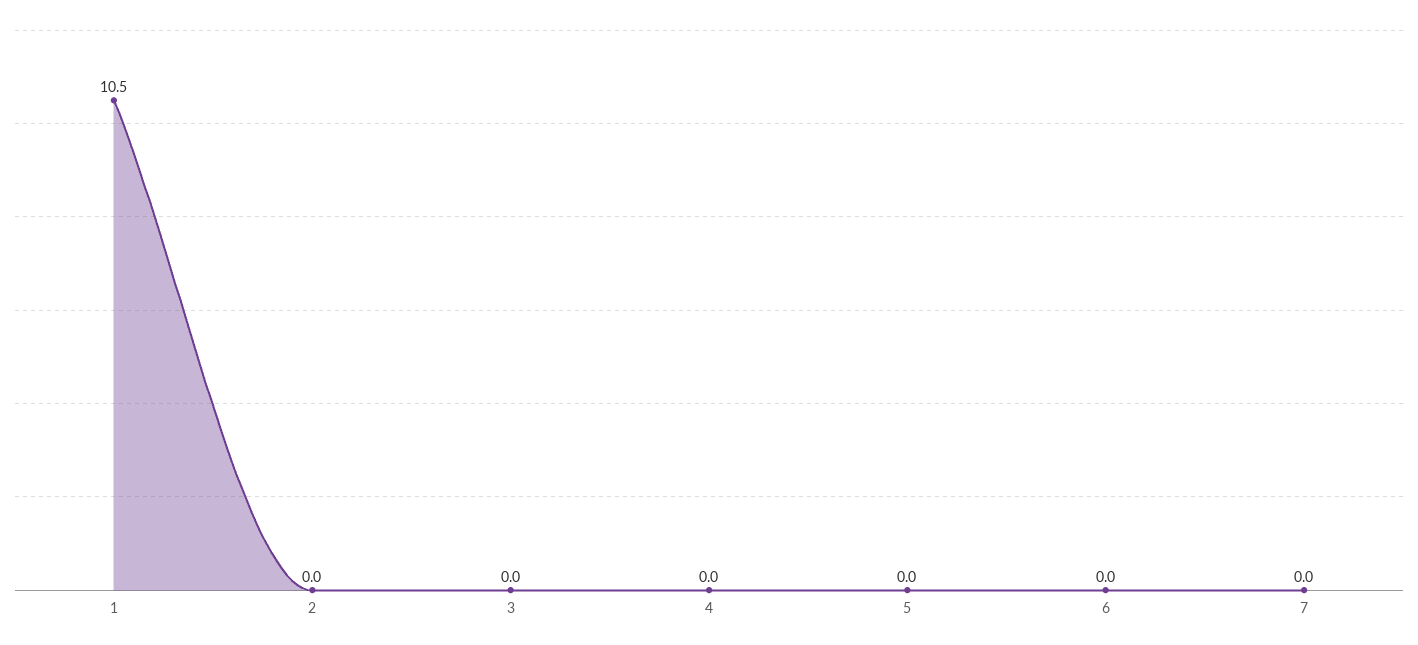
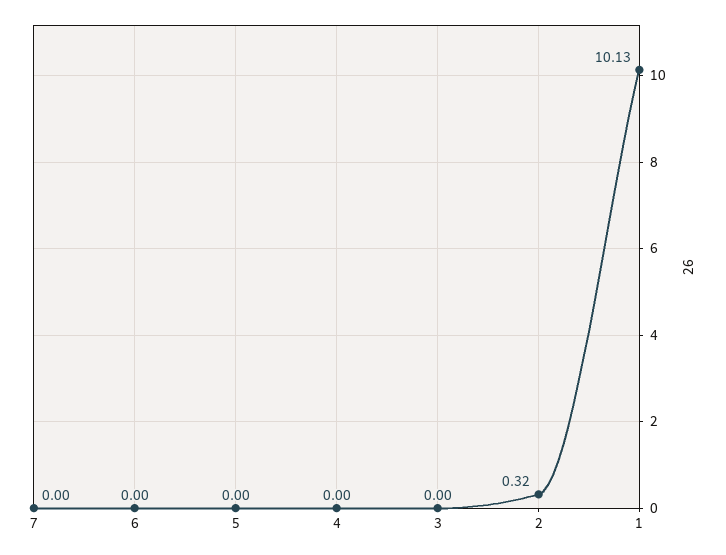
  {
-   "1": 10.5,
+   "1": 10.13,
-   "2": 0,
+   "2": 0.32,
    "3": 0,
    "4": 0,
    "5": 0,
    "6": 0,
    "7": 0
  }

